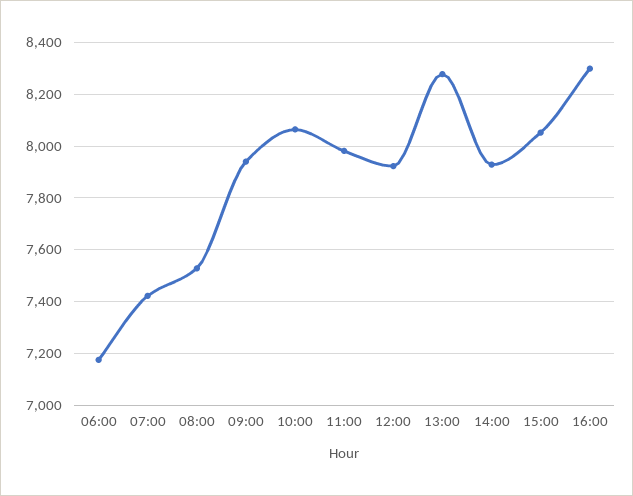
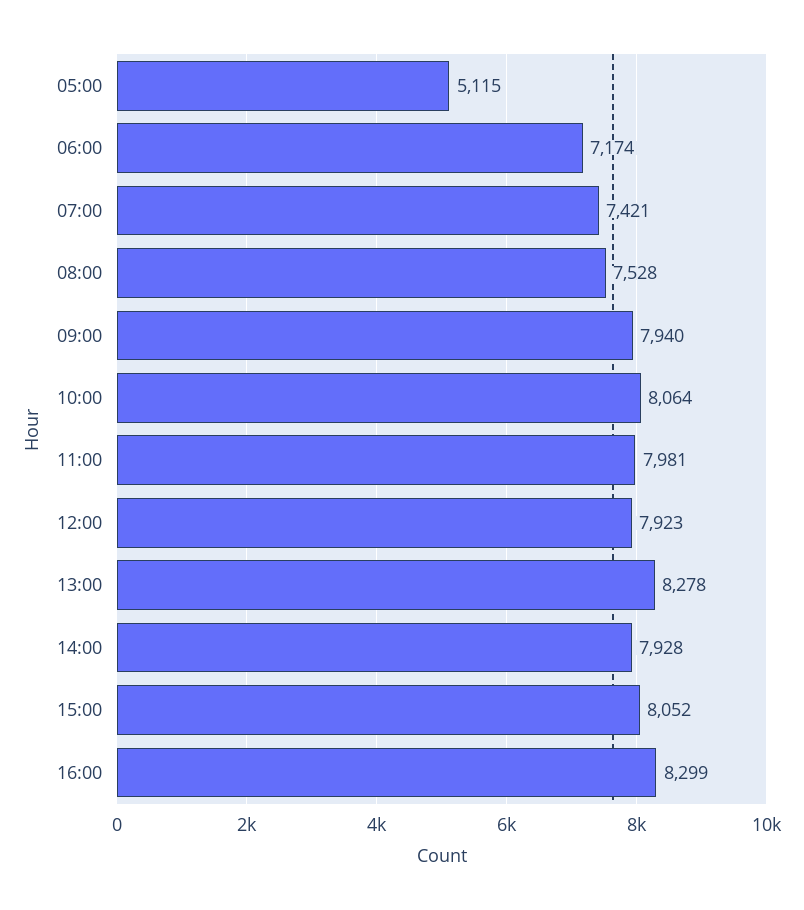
  {
    "06:00": 7174,
    "07:00": 7421,
    "08:00": 7528,
    "09:00": 7940,
    "10:00": 8064,
    "11:00": 7981,
    "12:00": 7923,
    "13:00": 8278,
    "14:00": 7928,
    "15:00": 8052,
-   "16:00": 8299
+   "16:00": 8299,
+   "05:00": 5115
  }

